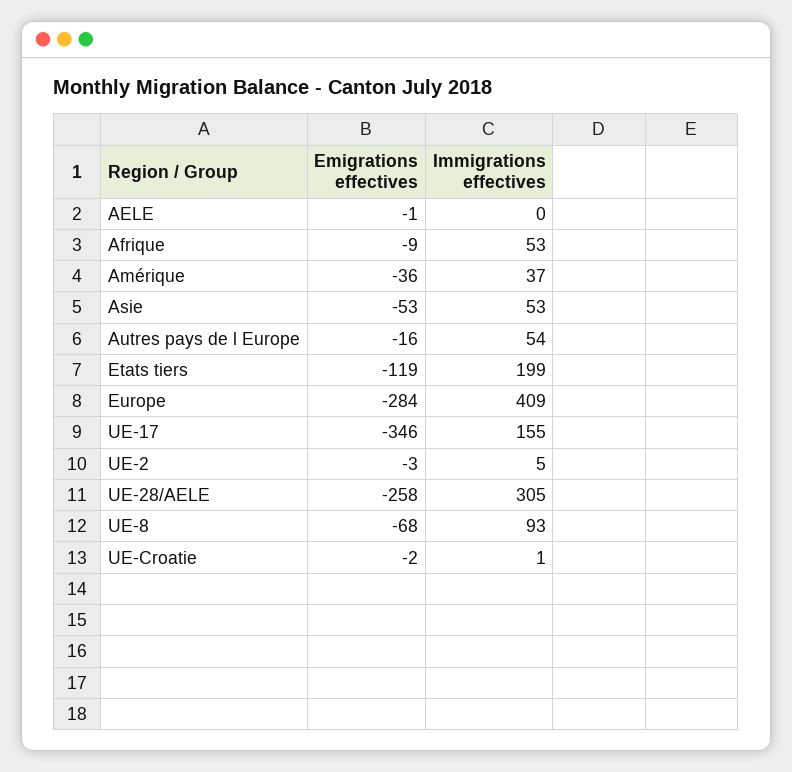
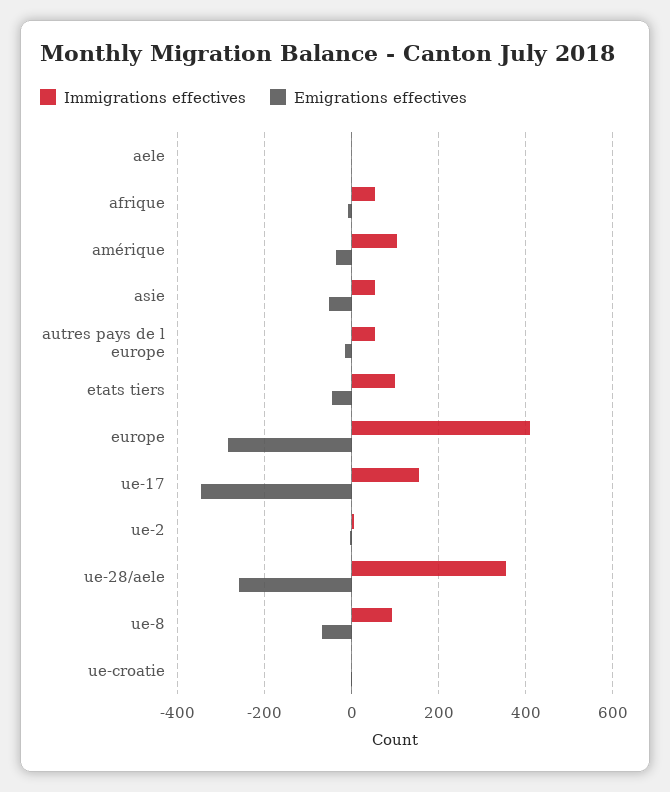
  {
    "Emigrations effectives": {
      "AELE": -1,
      "Afrique": -9,
      "Amérique": -36,
      "Asie": -53,
      "Autres pays de l Europe": -16,
-     "Etats tiers": -119,
+     "Etats tiers": -40,
      "Europe": -284,
      "UE-17": -346,
      "UE-2": -3,
      "UE-28/AELE": -258,
      "UE-8": -68,
      "UE-Croatie": -2
    },
    "Immigrations effectives": {
      "AELE": 0,
      "Afrique": 53,
-     "Amérique": 37,
+     "Amérique": 100,
      "Asie": 53,
      "Autres pays de l Europe": 54,
-     "Etats tiers": 199,
+     "Etats tiers": 100,
      "Europe": 409,
      "UE-17": 155,
      "UE-2": 5,
-     "UE-28/AELE": 305,
+     "UE-28/AELE": 360,
      "UE-8": 93,
      "UE-Croatie": 1
    }
  }

